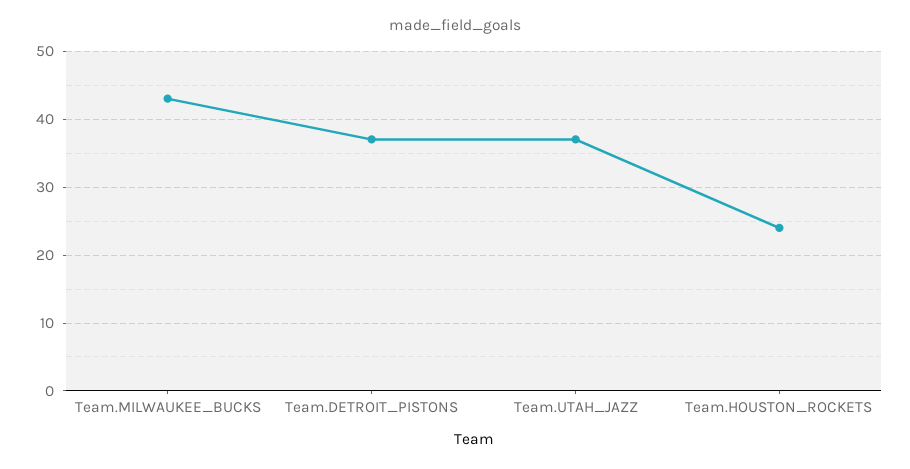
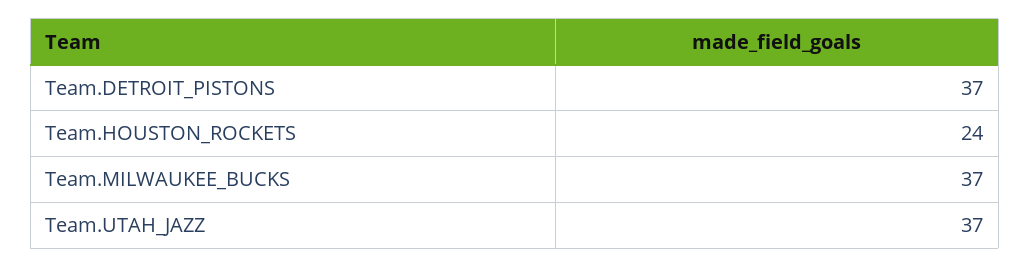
  {
-   "Team.MILWAUKEE_BUCKS": 43,
+   "Team.MILWAUKEE_BUCKS": 37,
    "Team.DETROIT_PISTONS": 37,
    "Team.UTAH_JAZZ": 37,
    "Team.HOUSTON_ROCKETS": 24
  }

